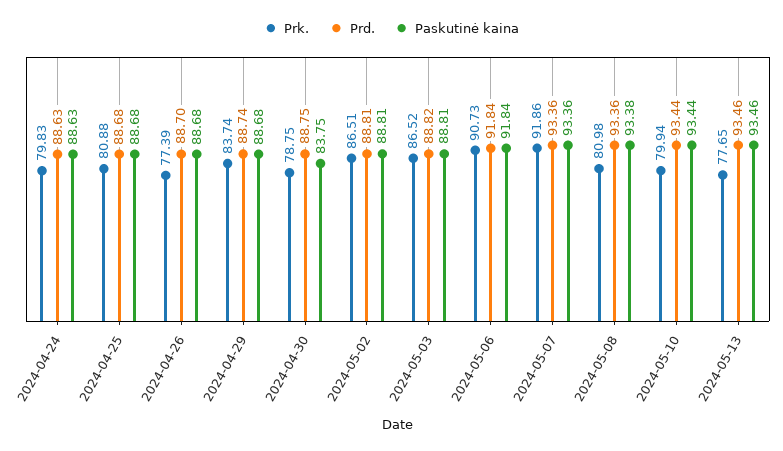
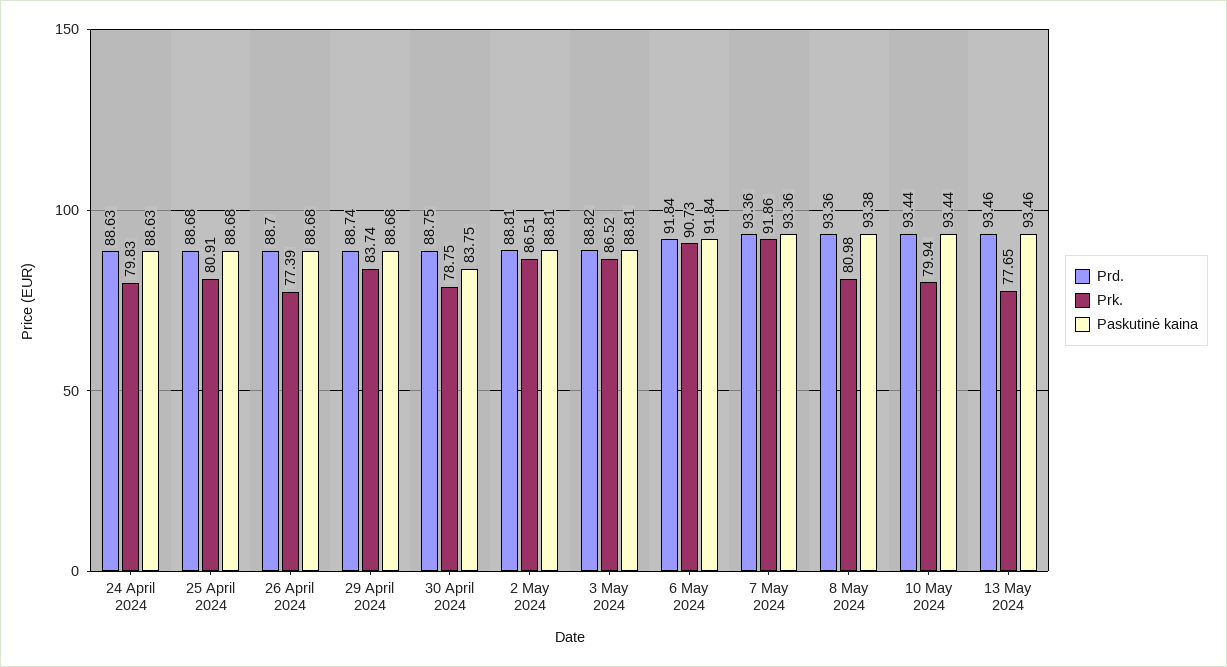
  {
    "Prk.": {
      "2024-04-24": 79.83,
-     "2024-04-25": 80.88,
+     "2024-04-25": 80.91,
      "2024-04-26": 77.39,
      "2024-04-29": 83.74,
      "2024-04-30": 78.75,
      "2024-05-02": 86.51,
      "2024-05-03": 86.52,
      "2024-05-06": 90.73,
      "2024-05-07": 91.86,
      "2024-05-08": 80.98,
      "2024-05-10": 79.94,
      "2024-05-13": 77.65
    },
    "Prd.": {
      "2024-04-24": 88.63,
      "2024-04-25": 88.68,
      "2024-04-26": 88.7,
      "2024-04-29": 88.74,
      "2024-04-30": 88.75,
      "2024-05-02": 88.81,
      "2024-05-03": 88.82,
      "2024-05-06": 91.84,
      "2024-05-07": 93.36,
      "2024-05-08": 93.36,
      "2024-05-10": 93.44,
      "2024-05-13": 93.46
    },
    "Paskutinė kaina": {
      "2024-04-24": 88.63,
      "2024-04-25": 88.68,
      "2024-04-26": 88.68,
      "2024-04-29": 88.68,
      "2024-04-30": 83.75,
      "2024-05-02": 88.81,
      "2024-05-03": 88.81,
      "2024-05-06": 91.84,
      "2024-05-07": 93.36,
      "2024-05-08": 93.38,
      "2024-05-10": 93.44,
      "2024-05-13": 93.46
    }
  }

